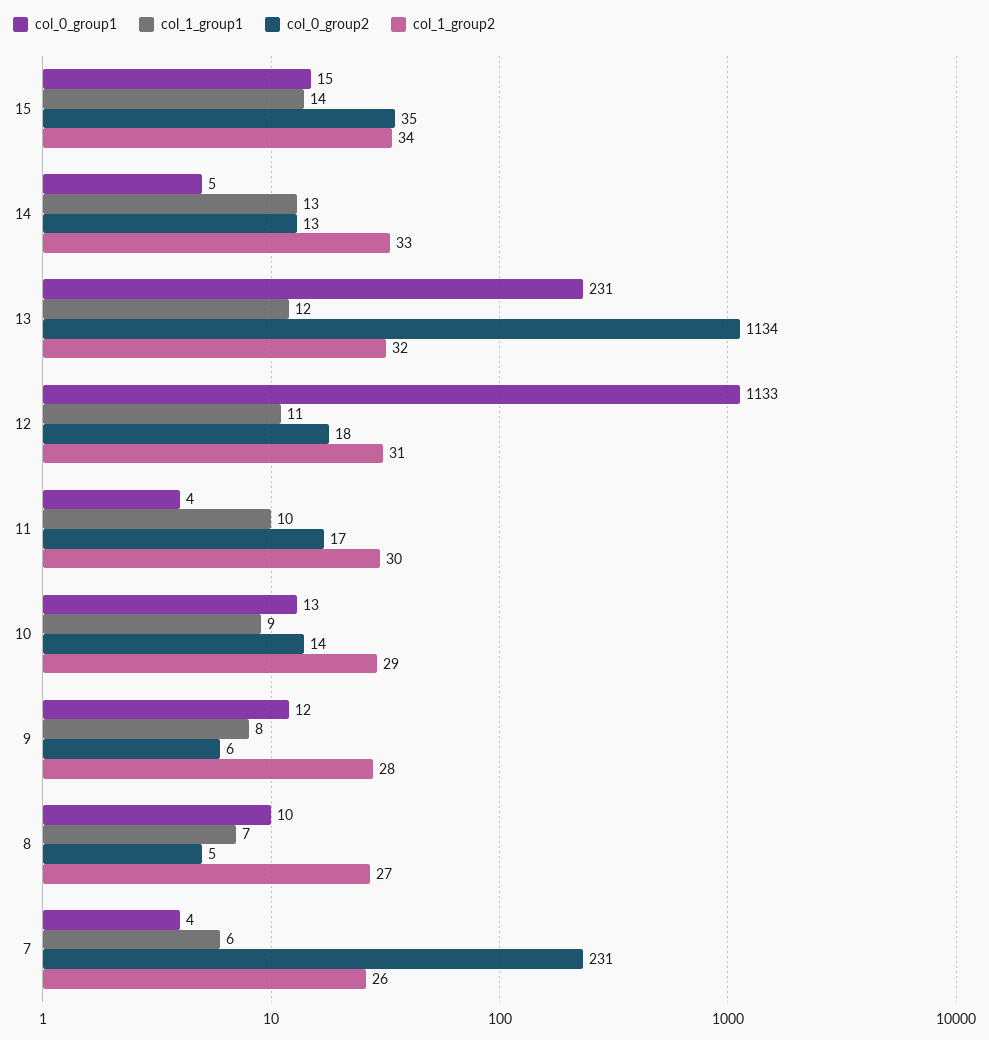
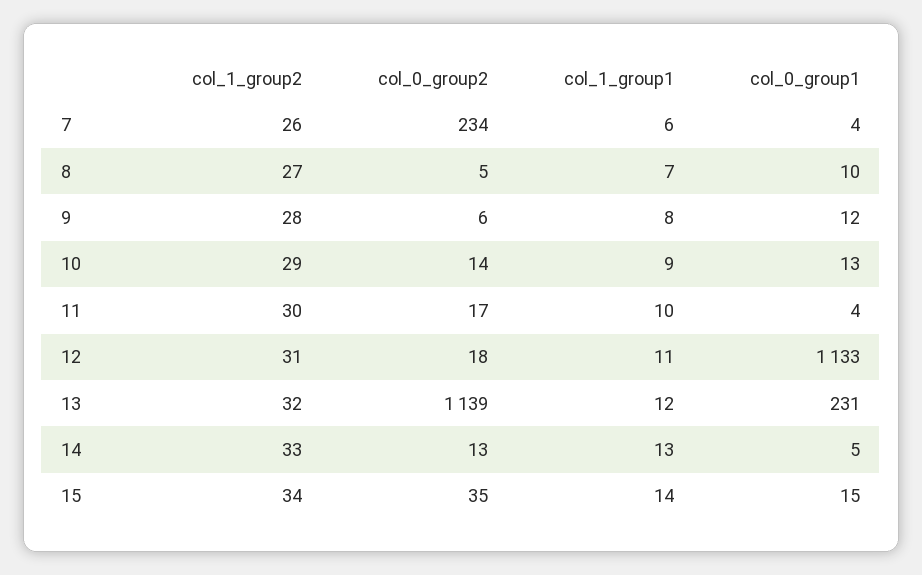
  {
    "col_0_group1": {
      "15": 15,
      "14": 5,
      "13": 231,
      "12": 1133,
      "11": 4,
      "10": 13,
      "9": 12,
      "8": 10,
      "7": 4
    },
    "col_1_group1": {
      "15": 14,
      "14": 13,
      "13": 12,
      "12": 11,
      "11": 10,
      "10": 9,
      "9": 8,
      "8": 7,
      "7": 6
    },
    "col_0_group2": {
      "15": 35,
      "14": 13,
-     "13": 1134,
+     "13": 1139,
      "12": 18,
      "11": 17,
      "10": 14,
      "9": 6,
      "8": 5,
-     "7": 231
+     "7": 234
    },
    "col_1_group2": {
      "15": 34,
      "14": 33,
      "13": 32,
      "12": 31,
      "11": 30,
      "10": 29,
      "9": 28,
      "8": 27,
      "7": 26
    }
  }

